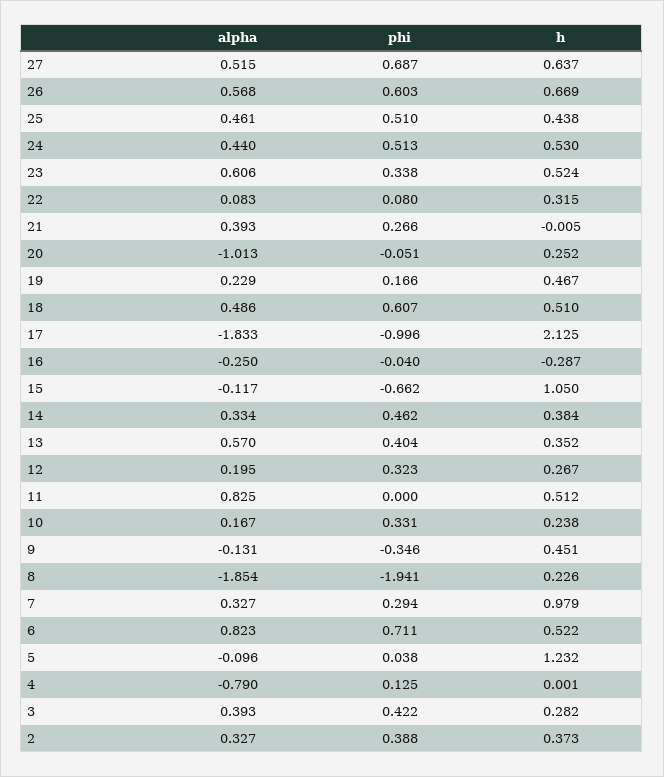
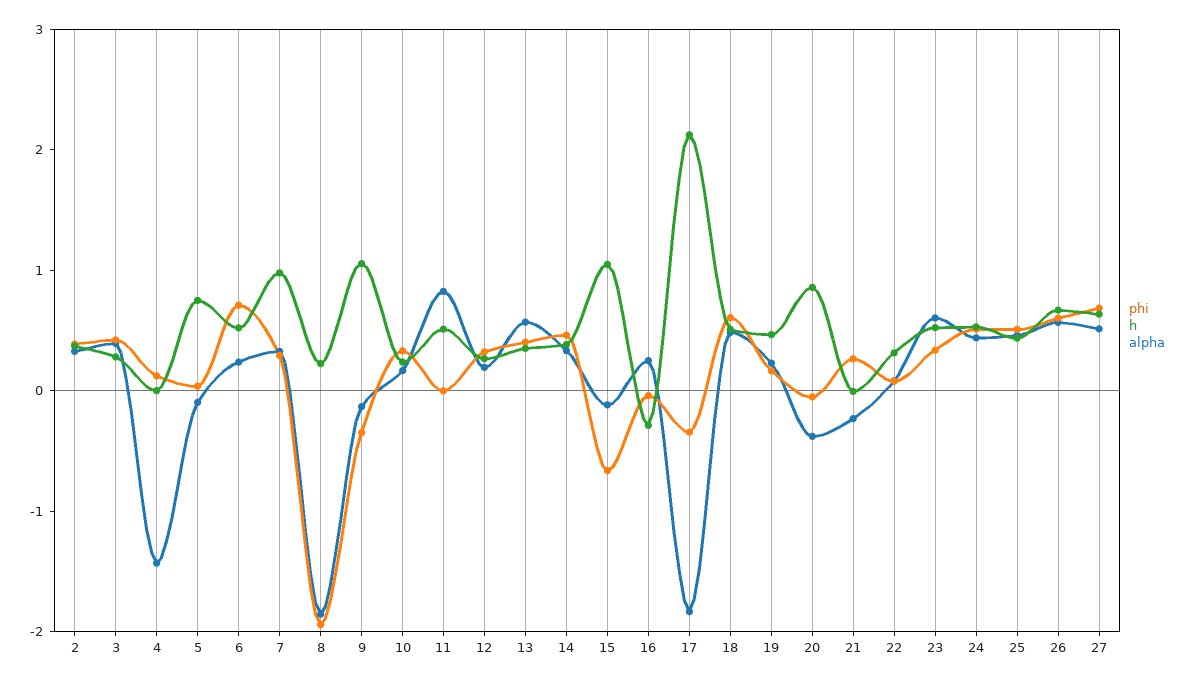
  {
    "alpha": {
      "27": 0.515,
      "26": 0.568,
      "25": 0.461,
      "24": 0.44,
      "23": 0.606,
      "22": 0.083,
-     "21": 0.393,
+     "21": -0.2,
-     "20": -1.013,
+     "20": -0.4,
      "19": 0.229,
      "18": 0.486,
      "17": -1.833,
-     "16": -0.25,
+     "16": 0.2,
      "15": -0.117,
      "14": 0.334,
      "13": 0.57,
      "12": 0.195,
      "11": 0.825,
      "10": 0.167,
      "9": -0.131,
      "8": -1.854,
      "7": 0.327,
-     "6": 0.823,
+     "6": 0.2,
      "5": -0.096,
-     "4": -0.79,
+     "4": -1.4,
      "3": 0.393,
      "2": 0.327
    },
    "phi": {
      "27": 0.687,
      "26": 0.603,
      "25": 0.51,
      "24": 0.513,
      "23": 0.338,
      "22": 0.08,
      "21": 0.266,
      "20": -0.051,
      "19": 0.166,
      "18": 0.607,
-     "17": -0.996,
+     "17": -0.4,
      "16": -0.04,
      "15": -0.662,
      "14": 0.462,
      "13": 0.404,
      "12": 0.323,
      "11": 0,
      "10": 0.331,
      "9": -0.346,
      "8": -1.941,
      "7": 0.294,
      "6": 0.711,
      "5": 0.038,
      "4": 0.125,
      "3": 0.422,
      "2": 0.388
    },
    "h": {
      "27": 0.637,
      "26": 0.669,
      "25": 0.438,
      "24": 0.53,
      "23": 0.524,
      "22": 0.315,
      "21": -0.005,
-     "20": 0.252,
+     "20": 0.8,
      "19": 0.467,
      "18": 0.51,
      "17": 2.125,
      "16": -0.287,
      "15": 1.05,
      "14": 0.384,
      "13": 0.352,
      "12": 0.267,
      "11": 0.512,
      "10": 0.238,
-     "9": 0.451,
+     "9": 1,
      "8": 0.226,
      "7": 0.979,
      "6": 0.522,
-     "5": 1.232,
+     "5": 0.8,
      "4": 0.001,
      "3": 0.282,
      "2": 0.373
    }
  }

